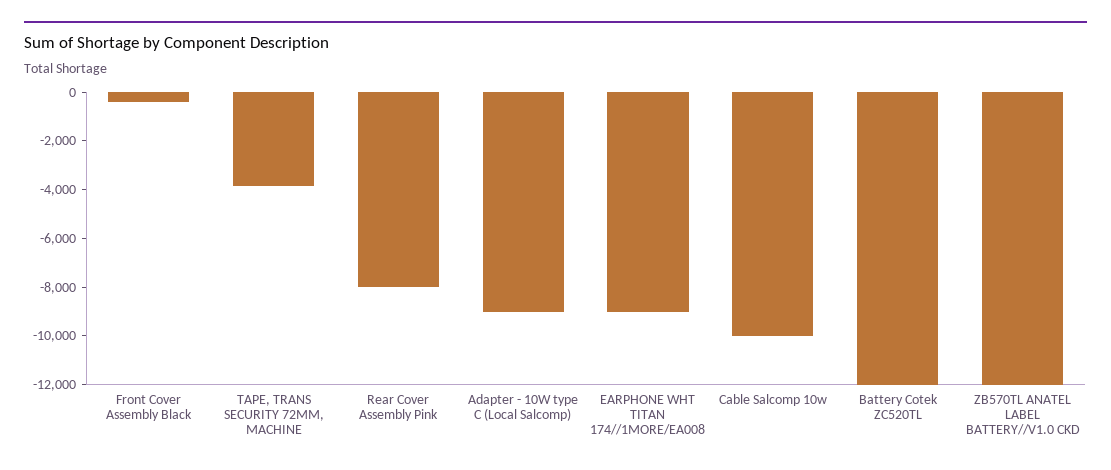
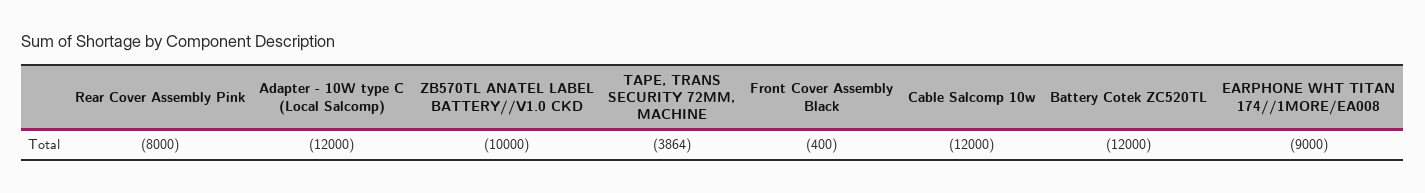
  {
    "Front Cover Assembly Black": -400,
    "TAPE, TRANS SECURITY 72MM, MACHINE": -3864,
    "Rear Cover Assembly Pink": -8000,
-   "Adapter - 10W type C (Local Salcomp)": -9000,
+   "Adapter - 10W type C (Local Salcomp)": -12000,
    "EARPHONE WHT TITAN 174//1MORE/EA008": -9000,
-   "Cable Salcomp 10w": -10000,
+   "Cable Salcomp 10w": -12000,
    "Battery Cotek ZC520TL": -12000,
-   "ZB570TL ANATEL LABEL BATTERY//V1.0 CKD": -12000
+   "ZB570TL ANATEL LABEL BATTERY//V1.0 CKD": -10000
  }

